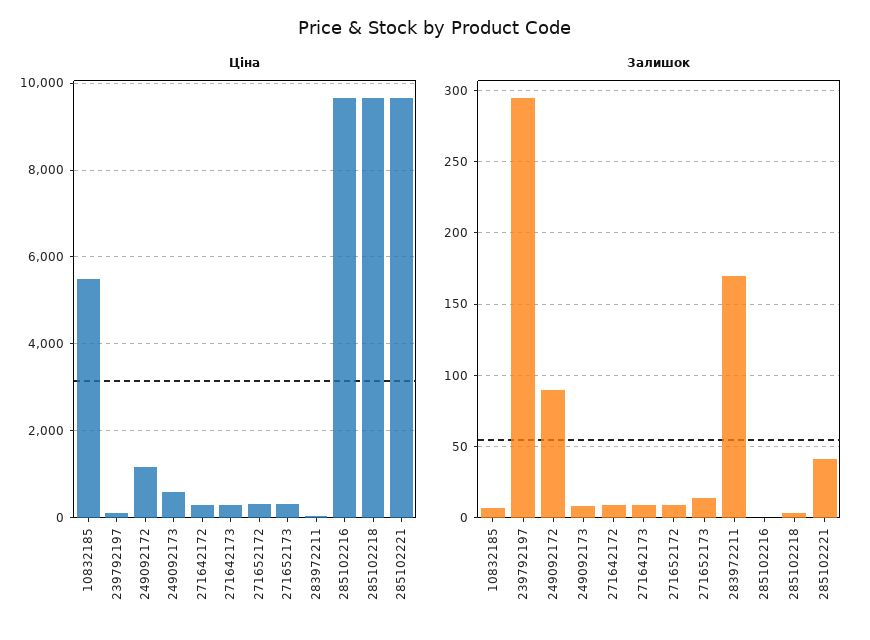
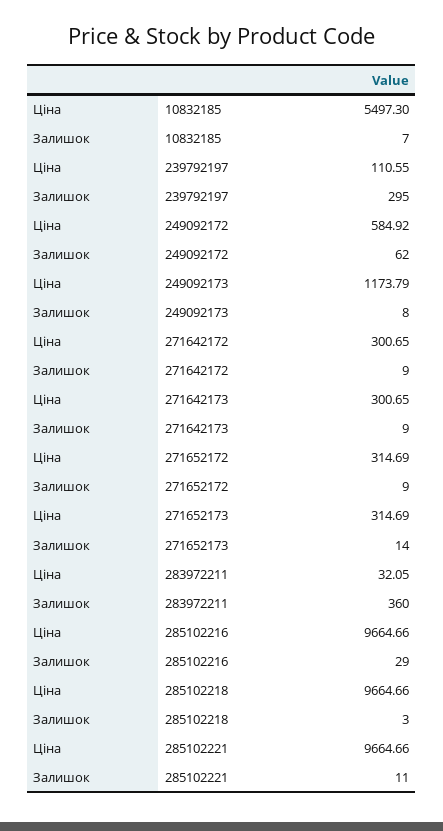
  {
    "Ціна": {
      "10832185": 5497.3,
      "239792197": 110.55,
-     "249092172": 1200,
+     "249092172": 584.92,
-     "249092173": 600,
+     "249092173": 1173.79,
      "271642172": 300.65,
      "271642173": 300.65,
      "271652172": 314.69,
      "271652173": 314.69,
      "283972211": 32.05,
      "285102216": 9664.66,
      "285102218": 9664.66,
      "285102221": 9664.66
    },
    "Залишок": {
      "10832185": 7,
      "239792197": 295,
-     "249092172": 90,
+     "249092172": 62,
      "249092173": 8,
      "271642172": 9,
      "271642173": 9,
      "271652172": 9,
      "271652173": 14,
-     "283972211": 170,
+     "283972211": 360,
-     "285102216": 0,
+     "285102216": 29,
      "285102218": 3,
-     "285102221": 40
+     "285102221": 11
    }
  }

